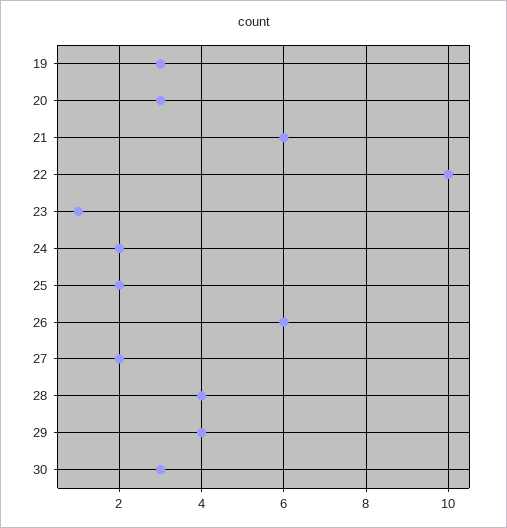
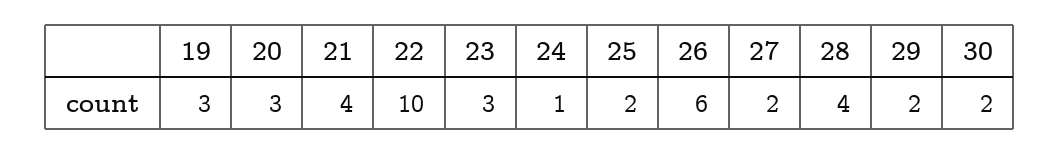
  {
    "19": 3,
    "20": 3,
-   "21": 6,
+   "21": 4,
    "22": 10,
-   "23": 1,
+   "23": 3,
-   "24": 2,
+   "24": 1,
    "25": 2,
    "26": 6,
    "27": 2,
    "28": 4,
-   "29": 4,
+   "29": 2,
-   "30": 3
+   "30": 2
  }

